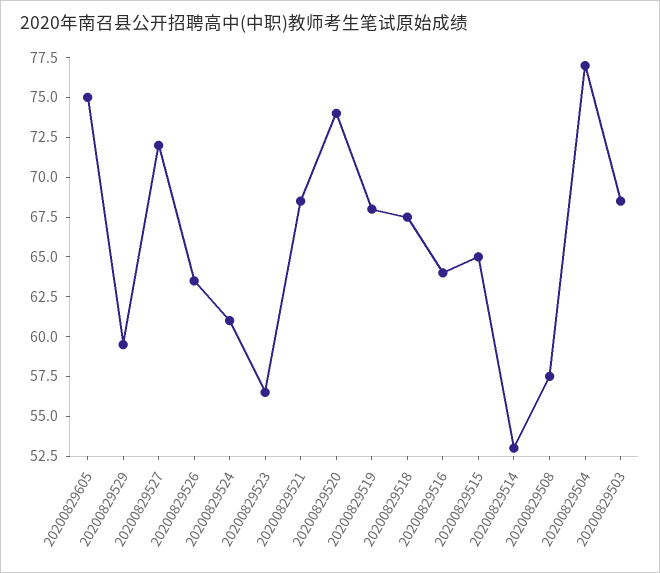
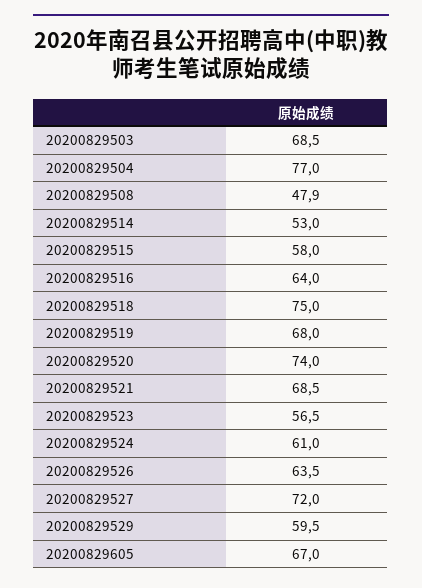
  {
-   "20200829605": 75,
+   "20200829605": 67,
    "20200829529": 59.5,
    "20200829527": 72,
    "20200829526": 63.5,
    "20200829524": 61,
    "20200829523": 56.5,
    "20200829521": 68.5,
    "20200829520": 74,
    "20200829519": 68,
-   "20200829518": 67.5,
+   "20200829518": 75,
    "20200829516": 64,
-   "20200829515": 65,
+   "20200829515": 58,
    "20200829514": 53,
-   "20200829508": 57.5,
+   "20200829508": 47.9,
    "20200829504": 77,
    "20200829503": 68.5
  }

